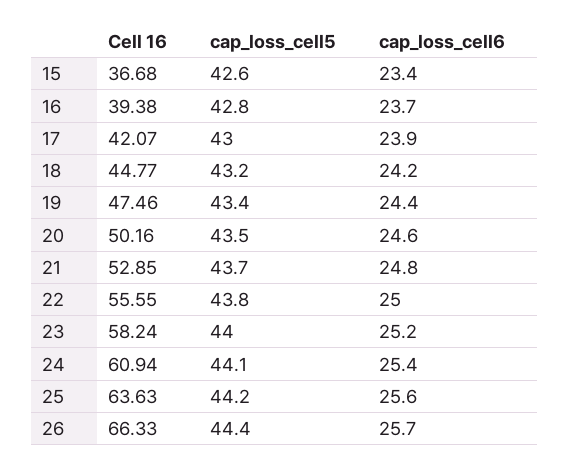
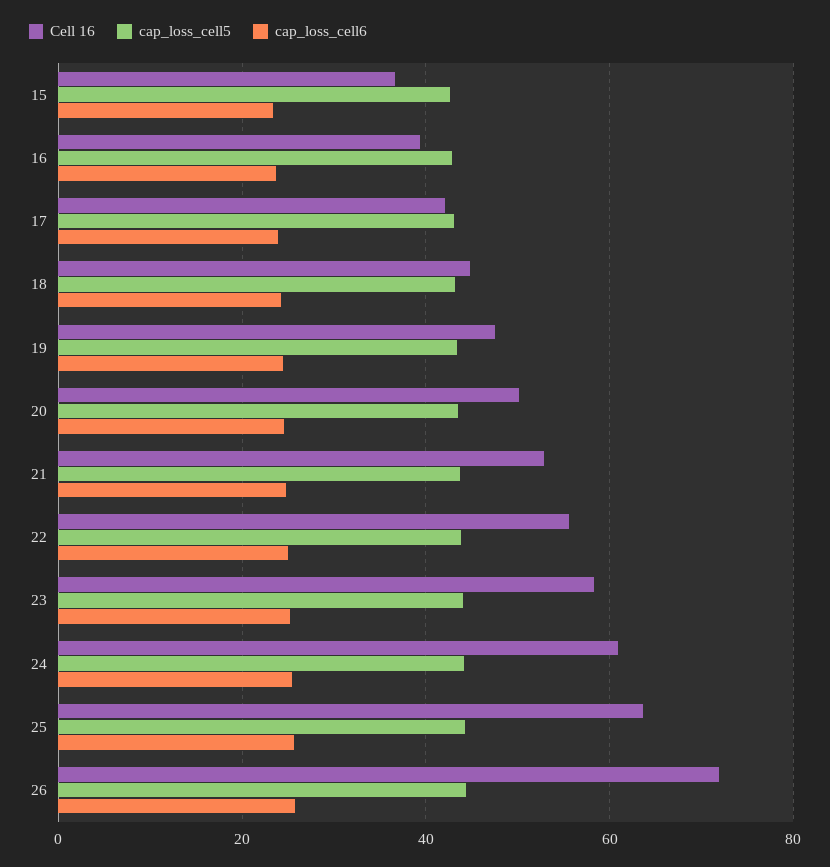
  {
    "Cell 16": {
      "15": 36.68,
      "16": 39.38,
      "17": 42.07,
      "18": 44.77,
      "19": 47.46,
      "20": 50.16,
      "21": 52.85,
      "22": 55.55,
      "23": 58.24,
      "24": 60.94,
      "25": 63.63,
-     "26": 66.33
+     "26": 72
    },
    "cap_loss_cell5": {
      "15": 42.6,
      "16": 42.8,
      "17": 43,
      "18": 43.2,
      "19": 43.4,
      "20": 43.5,
      "21": 43.7,
      "22": 43.8,
      "23": 44,
      "24": 44.1,
      "25": 44.2,
      "26": 44.4
    },
    "cap_loss_cell6": {
      "15": 23.4,
      "16": 23.7,
      "17": 23.9,
      "18": 24.2,
      "19": 24.4,
      "20": 24.6,
      "21": 24.8,
      "22": 25,
      "23": 25.2,
      "24": 25.4,
      "25": 25.6,
      "26": 25.7
    }
  }

